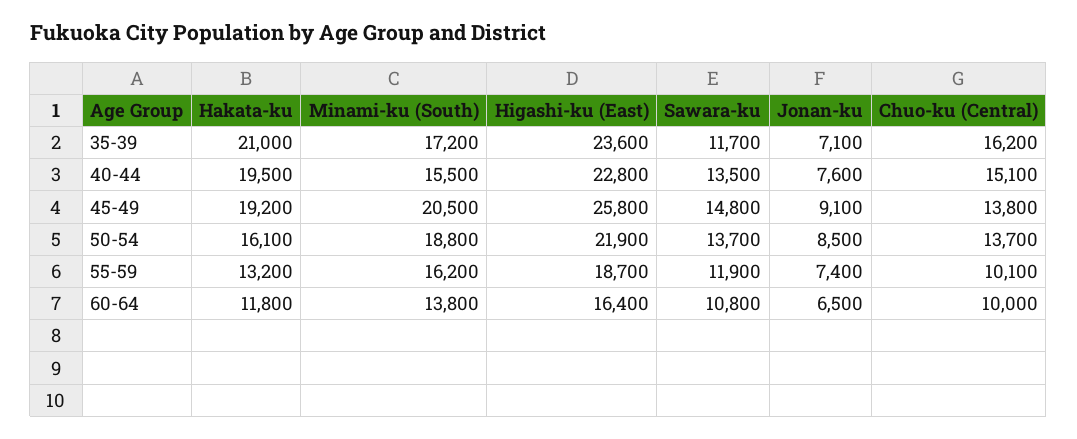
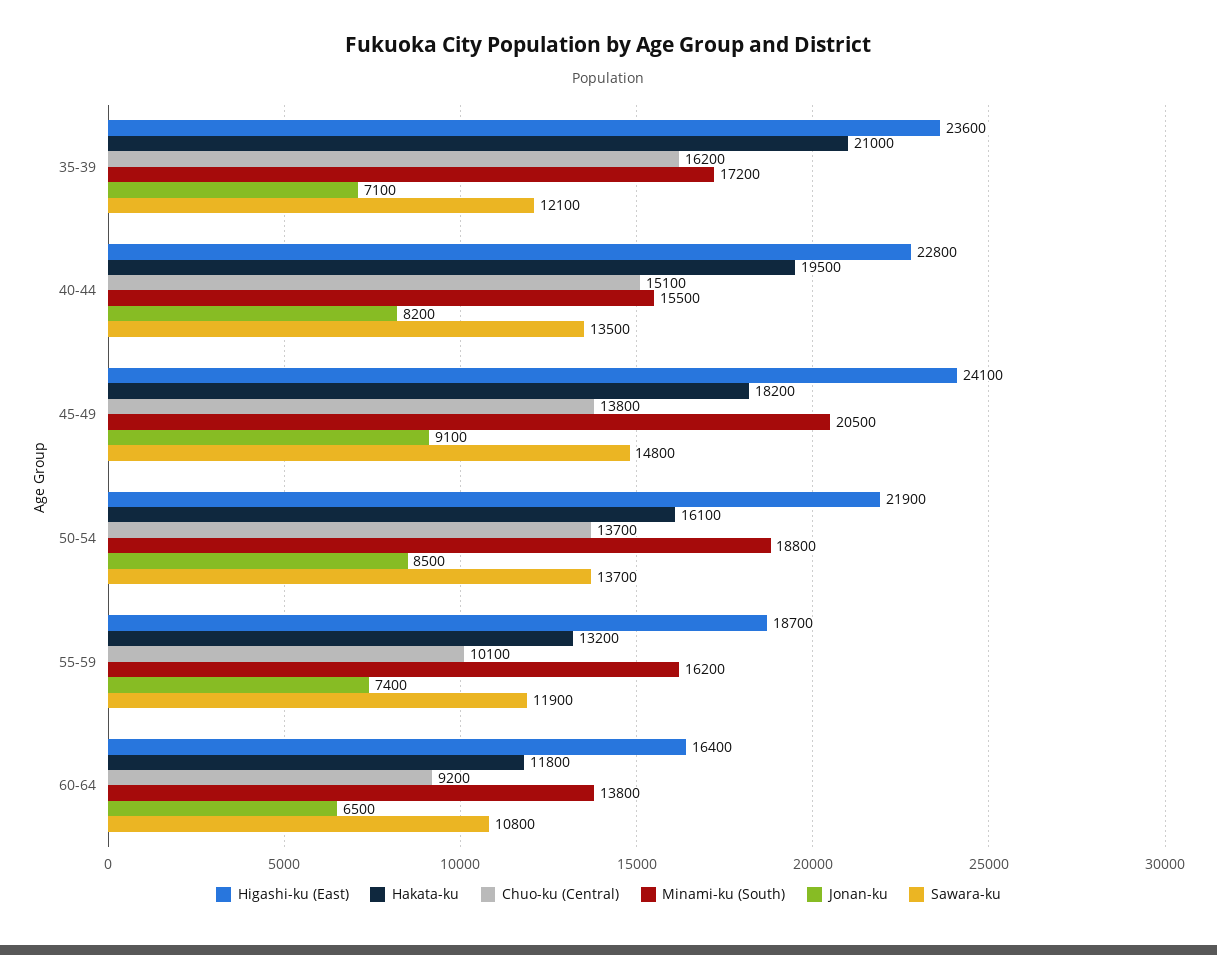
  {
    "Hakata-ku": {
      "35-39": 21000,
      "40-44": 19500,
-     "45-49": 19200,
+     "45-49": 18200,
      "50-54": 16100,
      "55-59": 13200,
      "60-64": 11800
    },
    "Minami-ku (South)": {
      "35-39": 17200,
      "40-44": 15500,
      "45-49": 20500,
      "50-54": 18800,
      "55-59": 16200,
      "60-64": 13800
    },
    "Higashi-ku (East)": {
      "35-39": 23600,
      "40-44": 22800,
-     "45-49": 25800,
+     "45-49": 24100,
      "50-54": 21900,
      "55-59": 18700,
      "60-64": 16400
    },
    "Sawara-ku": {
-     "35-39": 11700,
+     "35-39": 12100,
      "40-44": 13500,
      "45-49": 14800,
      "50-54": 13700,
      "55-59": 11900,
      "60-64": 10800
    },
    "Jonan-ku": {
      "35-39": 7100,
-     "40-44": 7600,
+     "40-44": 8200,
      "45-49": 9100,
      "50-54": 8500,
      "55-59": 7400,
      "60-64": 6500
    },
    "Chuo-ku (Central)": {
      "35-39": 16200,
      "40-44": 15100,
      "45-49": 13800,
      "50-54": 13700,
      "55-59": 10100,
-     "60-64": 10000
+     "60-64": 9200
    }
  }

